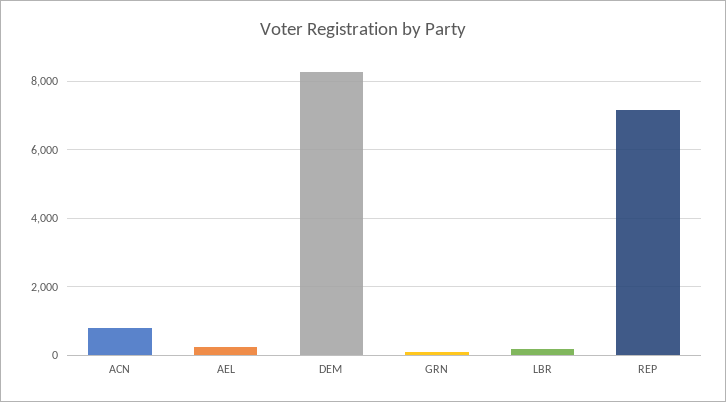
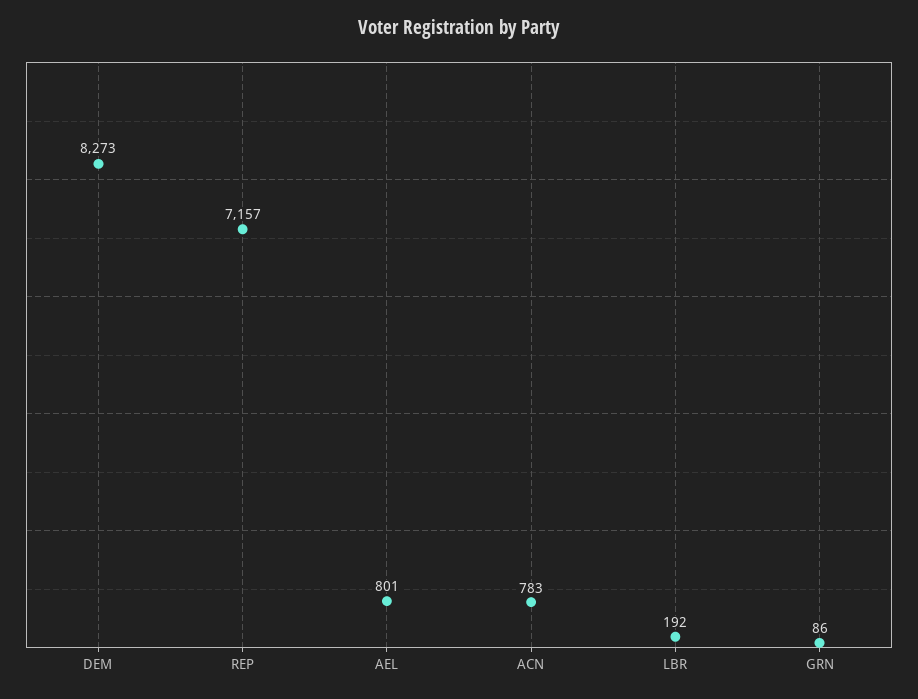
  {
    "ACN": 783,
-   "AEL": 200,
+   "AEL": 801,
    "DEM": 8273,
    "GRN": 86,
    "LBR": 192,
    "REP": 7157
  }

